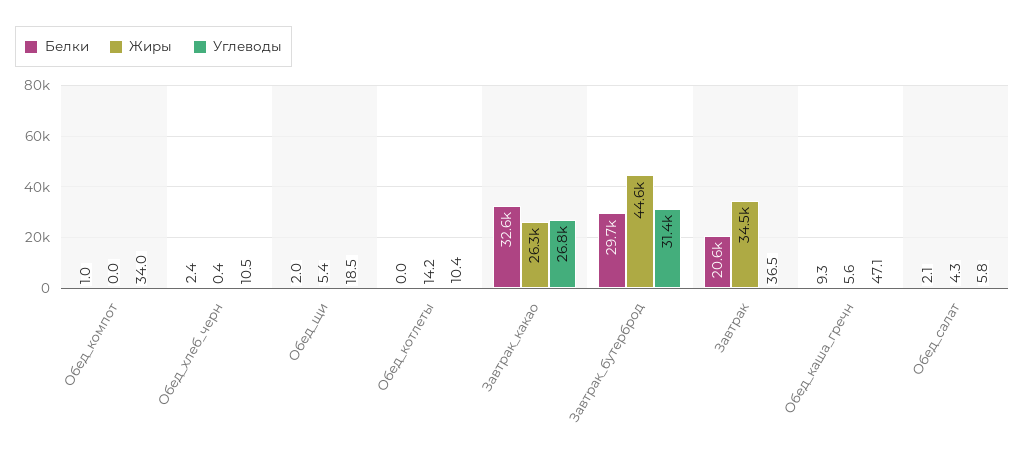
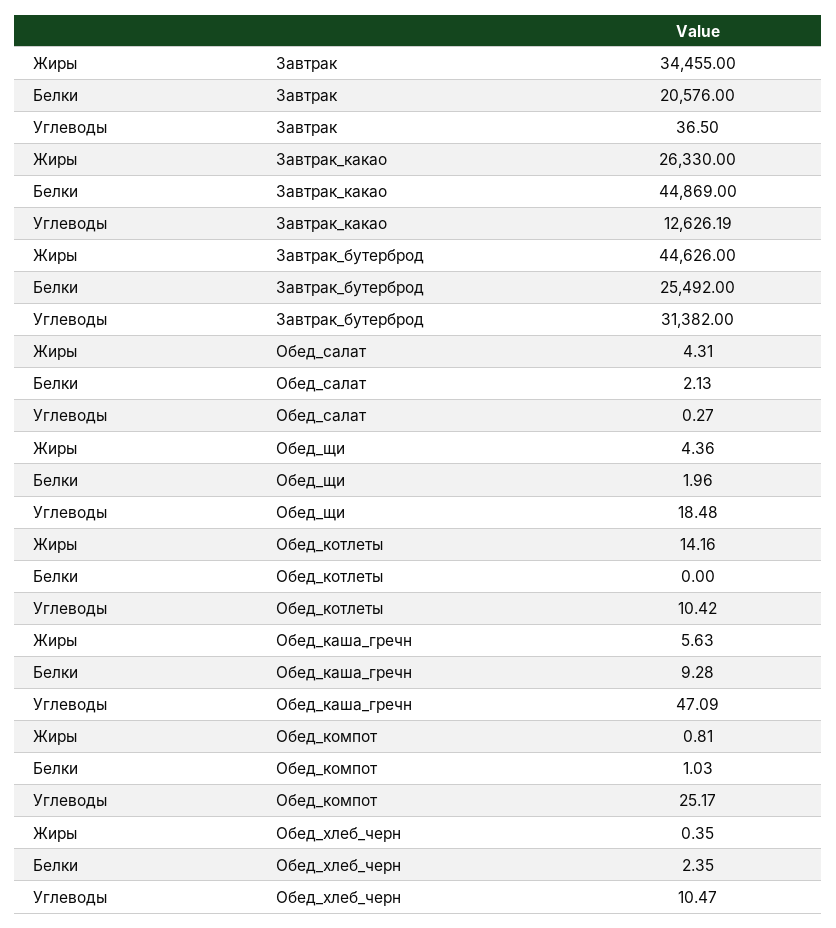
  {
    "Белки": {
      "Обед_компот": 1.03,
      "Обед_хлеб_черн": 2.35,
      "Обед_щи": 1.96,
      "Обед_котлеты": 0,
-     "Завтрак_какао": 32600,
+     "Завтрак_какао": 44869,
-     "Завтрак_бутерброд": 29700,
+     "Завтрак_бутерброд": 25492,
      "Завтрак": 20576,
      "Обед_каша_гречн": 9.28,
      "Обед_салат": 2.13
    },
    "Жиры": {
-     "Обед_компот": 0,
+     "Обед_компот": 0.81,
      "Обед_хлеб_черн": 0.35,
-     "Обед_щи": 5.4,
+     "Обед_щи": 4.36,
      "Обед_котлеты": 14.16,
      "Завтрак_какао": 26330,
      "Завтрак_бутерброд": 44626,
      "Завтрак": 34455,
      "Обед_каша_гречн": 5.63,
      "Обед_салат": 4.31
    },
    "Углеводы": {
-     "Обед_компот": 34,
+     "Обед_компот": 25.17,
      "Обед_хлеб_черн": 10.47,
      "Обед_щи": 18.48,
      "Обед_котлеты": 10.42,
-     "Завтрак_какао": 26800,
+     "Завтрак_какао": 12626.19,
      "Завтрак_бутерброд": 31382,
      "Завтрак": 36.5,
      "Обед_каша_гречн": 47.09,
-     "Обед_салат": 5.8
+     "Обед_салат": 0.27
    }
  }

